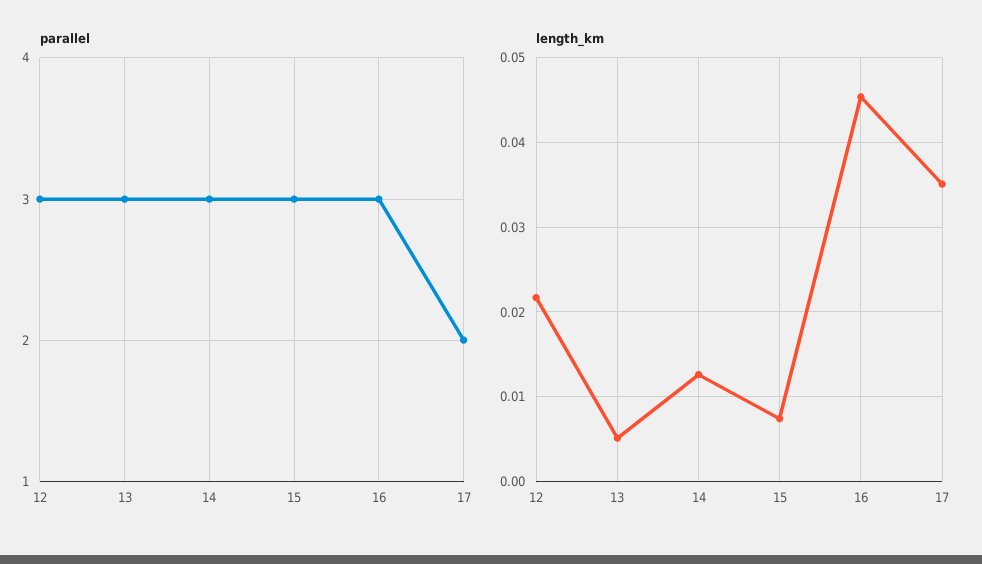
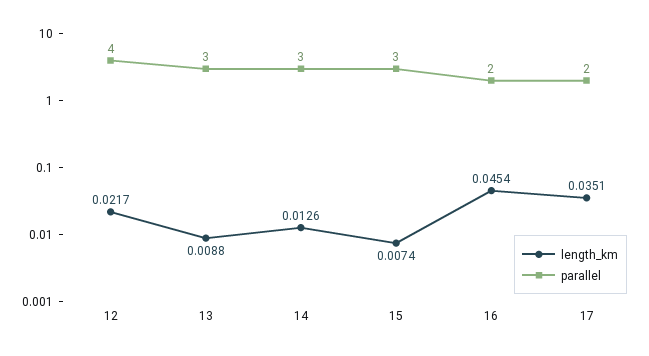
  {
    "parallel": {
-     "12": 3,
+     "12": 4,
      "13": 3,
      "14": 3,
      "15": 3,
-     "16": 3,
+     "16": 2,
      "17": 2
    },
    "length_km": {
      "12": 0.0217,
-     "13": 0.005,
+     "13": 0.0088,
      "14": 0.0126,
      "15": 0.0074,
      "16": 0.0454,
      "17": 0.0351
    }
  }

